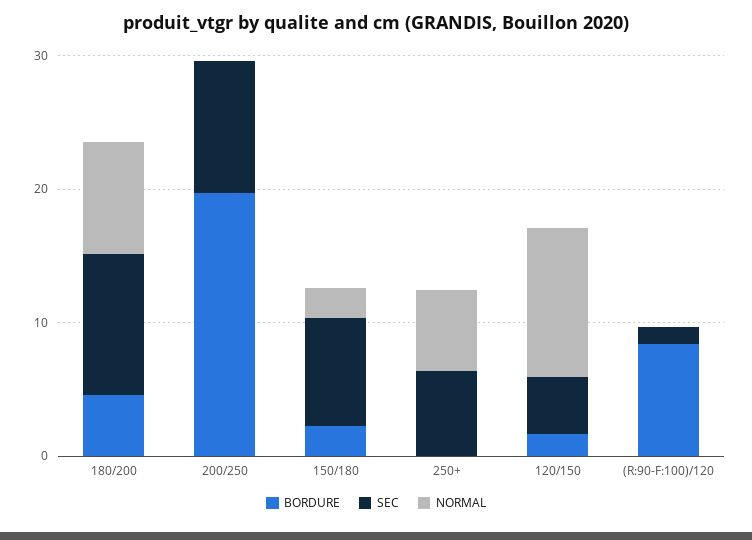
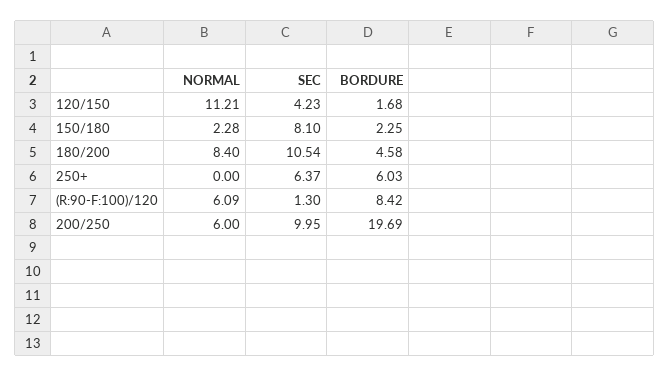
  {
    "BORDURE": {
      "180/200": 4.58,
      "200/250": 19.69,
      "150/180": 2.25,
-     "250+": 0,
+     "250+": 6.03,
      "120/150": 1.68,
      "(R:90-F:100)/120": 8.42
    },
    "SEC": {
      "180/200": 10.54,
      "200/250": 9.95,
      "150/180": 8.1,
      "250+": 6.37,
      "120/150": 4.23,
      "(R:90-F:100)/120": 1.3
    },
    "NORMAL": {
      "180/200": 8.4,
-     "200/250": 0,
+     "200/250": 6,
      "150/180": 2.28,
-     "250+": 6,
+     "250+": 0,
      "120/150": 11.21,
-     "(R:90-F:100)/120": 0
+     "(R:90-F:100)/120": 6.09
    }
  }

